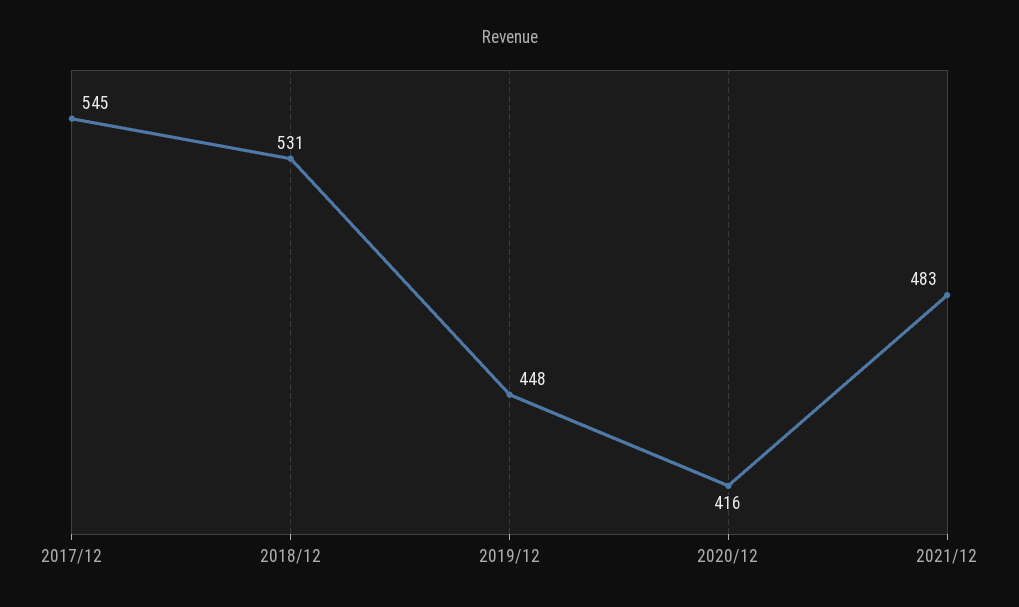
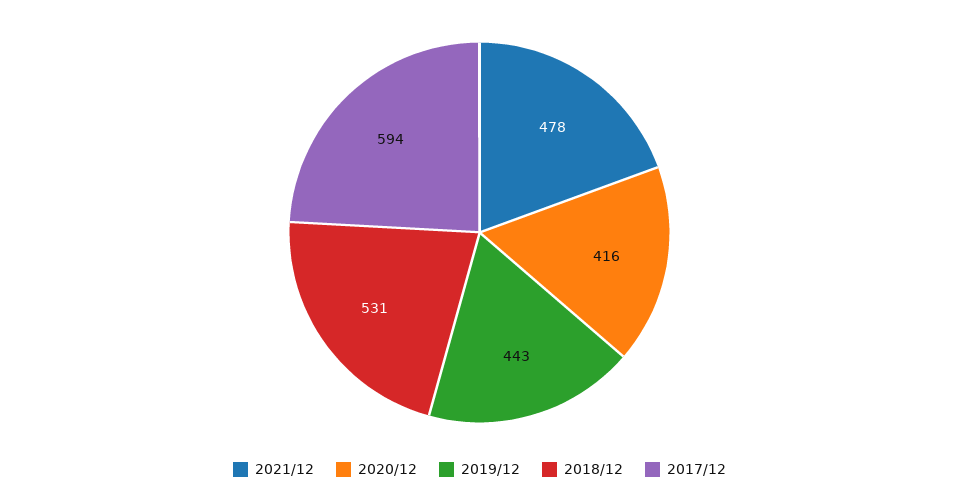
  {
-   "2017/12": 545,
+   "2017/12": 594,
    "2018/12": 531,
-   "2019/12": 448,
+   "2019/12": 443,
    "2020/12": 416,
-   "2021/12": 483
+   "2021/12": 478
  }

